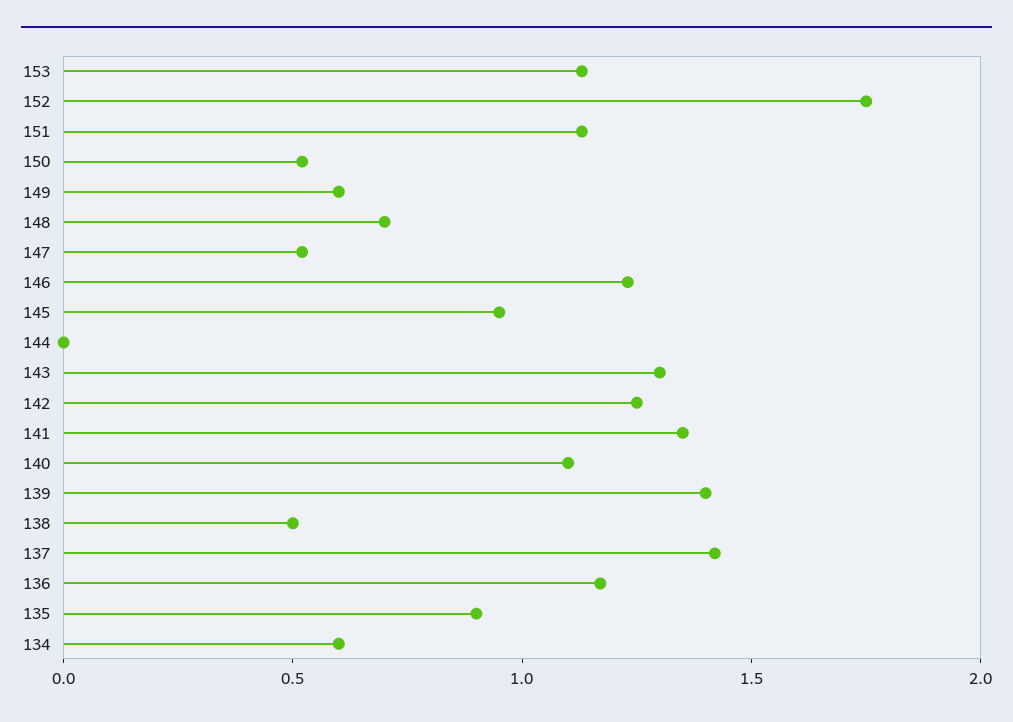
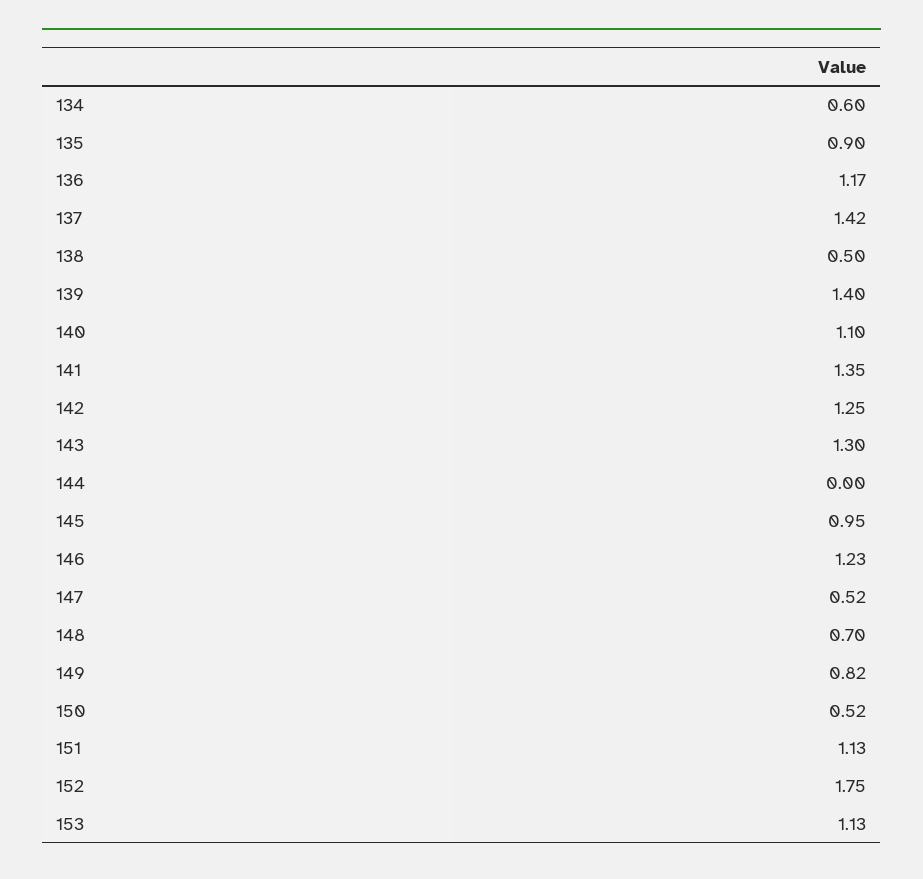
  {
    "153": 1.13,
    "152": 1.75,
    "151": 1.13,
    "150": 0.52,
-   "149": 0.6,
+   "149": 0.82,
    "148": 0.7,
    "147": 0.52,
    "146": 1.23,
    "145": 0.95,
    "144": 0,
    "143": 1.3,
    "142": 1.25,
    "141": 1.35,
    "140": 1.1,
    "139": 1.4,
    "138": 0.5,
    "137": 1.42,
    "136": 1.17,
    "135": 0.9,
    "134": 0.6
  }

